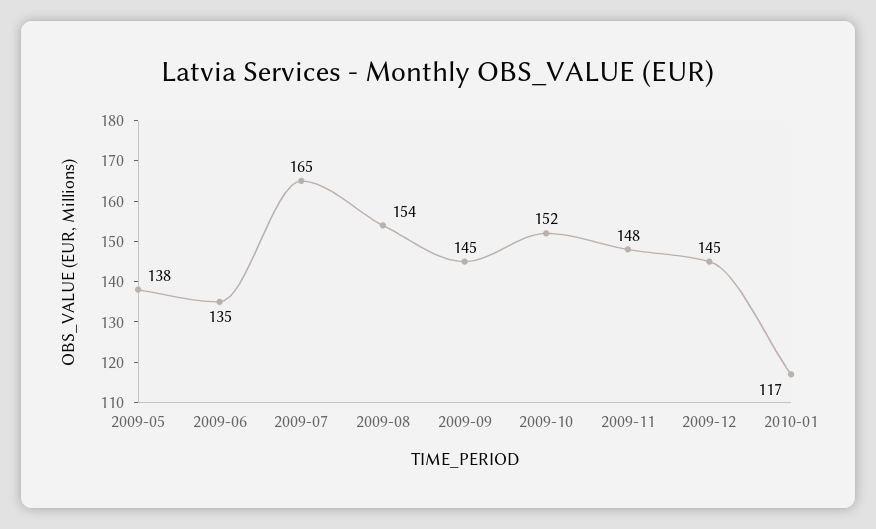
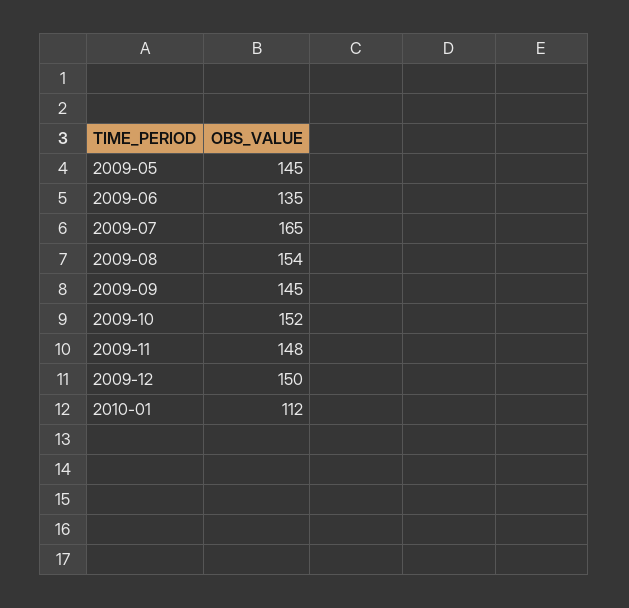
  {
-   "2009-05": 138,
+   "2009-05": 145,
    "2009-06": 135,
    "2009-07": 165,
    "2009-08": 154,
    "2009-09": 145,
    "2009-10": 152,
    "2009-11": 148,
-   "2009-12": 145,
+   "2009-12": 150,
-   "2010-01": 117
+   "2010-01": 112
  }

